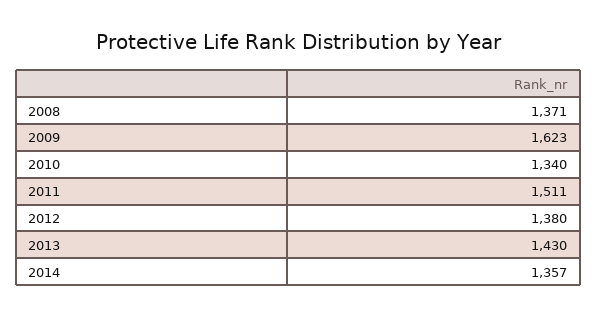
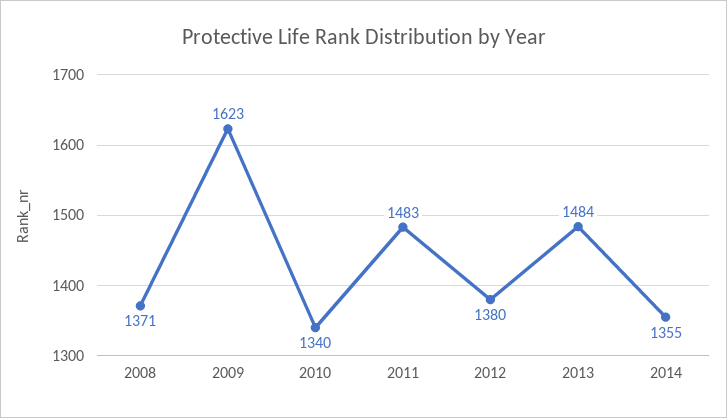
  {
    "2008": 1371,
    "2009": 1623,
    "2010": 1340,
-   "2011": 1511,
+   "2011": 1483,
    "2012": 1380,
-   "2013": 1430,
+   "2013": 1484,
-   "2014": 1357
+   "2014": 1355
  }

